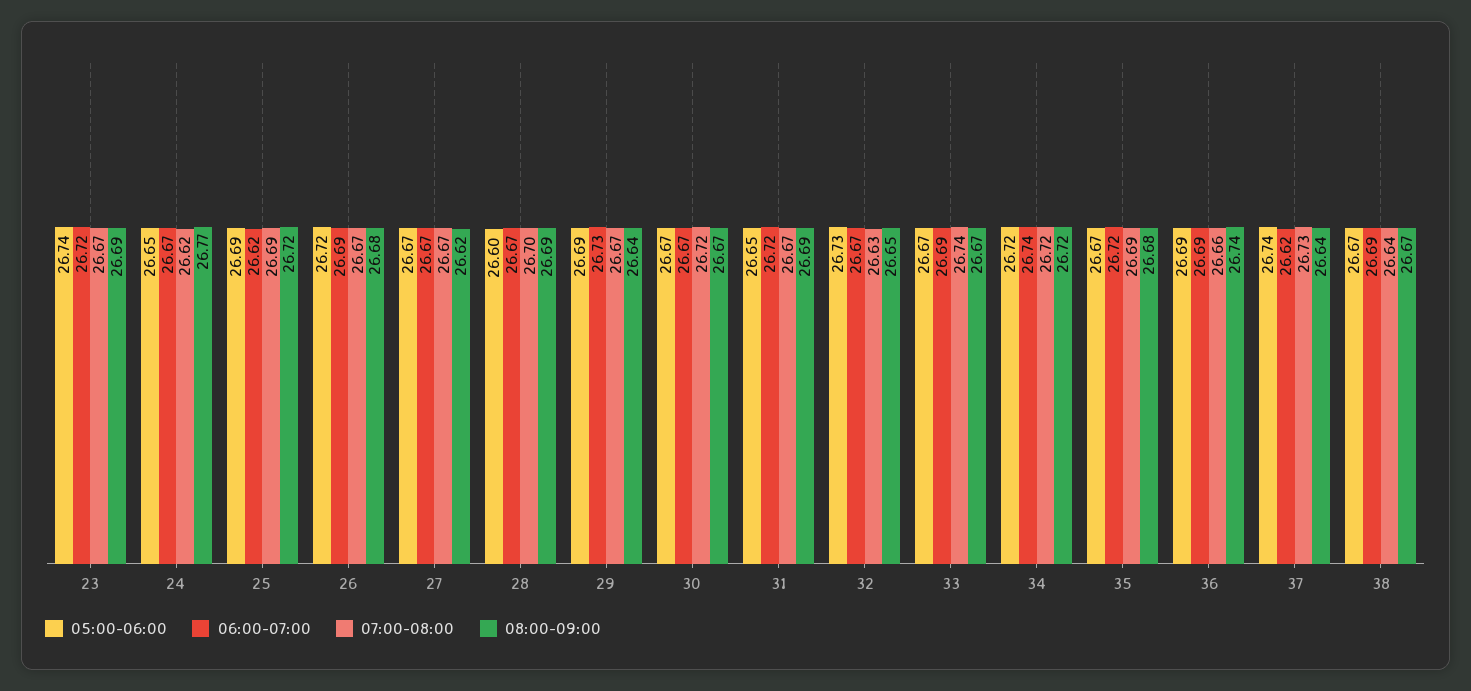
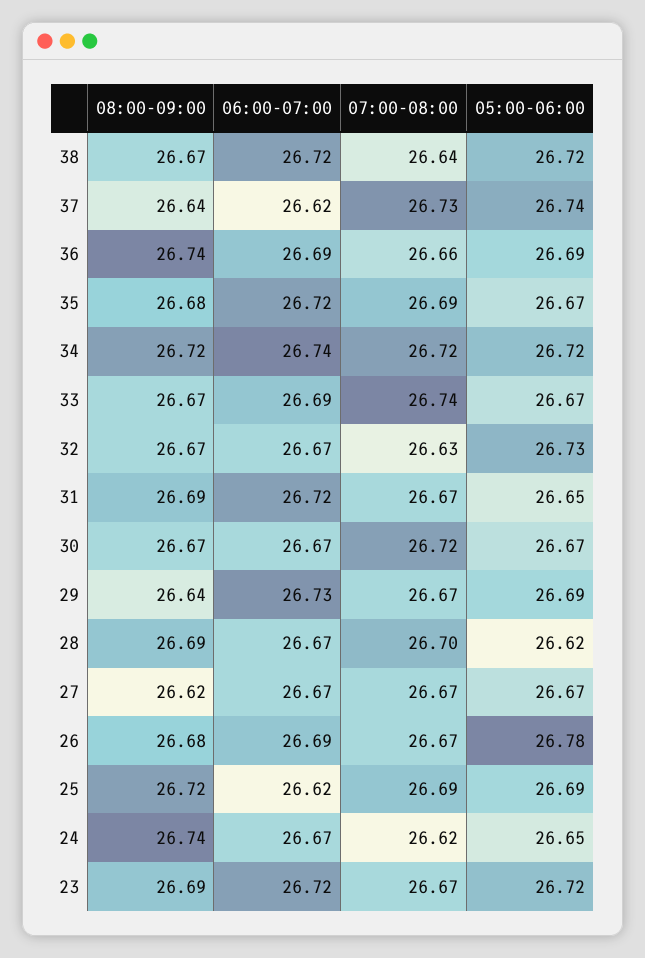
  {
    "05:00-06:00": {
-     "23": 26.74,
+     "23": 26.72,
      "24": 26.65,
      "25": 26.69,
-     "26": 26.72,
+     "26": 26.78,
      "27": 26.67,
-     "28": 26.6,
+     "28": 26.62,
      "29": 26.69,
      "30": 26.67,
      "31": 26.65,
      "32": 26.73,
      "33": 26.67,
      "34": 26.72,
      "35": 26.67,
      "36": 26.69,
      "37": 26.74,
-     "38": 26.67
+     "38": 26.72
    },
    "06:00-07:00": {
      "23": 26.72,
      "24": 26.67,
      "25": 26.62,
      "26": 26.69,
      "27": 26.67,
      "28": 26.67,
      "29": 26.73,
      "30": 26.67,
      "31": 26.72,
      "32": 26.67,
      "33": 26.69,
      "34": 26.74,
      "35": 26.72,
      "36": 26.69,
      "37": 26.62,
-     "38": 26.69
+     "38": 26.72
    },
    "07:00-08:00": {
      "23": 26.67,
      "24": 26.62,
      "25": 26.69,
      "26": 26.67,
      "27": 26.67,
      "28": 26.7,
      "29": 26.67,
      "30": 26.72,
      "31": 26.67,
      "32": 26.63,
      "33": 26.74,
      "34": 26.72,
      "35": 26.69,
      "36": 26.66,
      "37": 26.73,
      "38": 26.64
    },
    "08:00-09:00": {
      "23": 26.69,
-     "24": 26.77,
+     "24": 26.74,
      "25": 26.72,
      "26": 26.68,
      "27": 26.62,
      "28": 26.69,
      "29": 26.64,
      "30": 26.67,
      "31": 26.69,
-     "32": 26.65,
+     "32": 26.67,
      "33": 26.67,
      "34": 26.72,
      "35": 26.68,
      "36": 26.74,
      "37": 26.64,
      "38": 26.67
    }
  }

